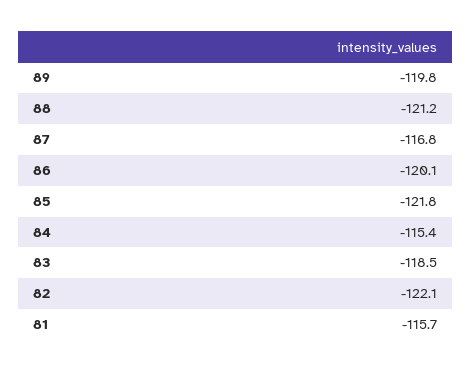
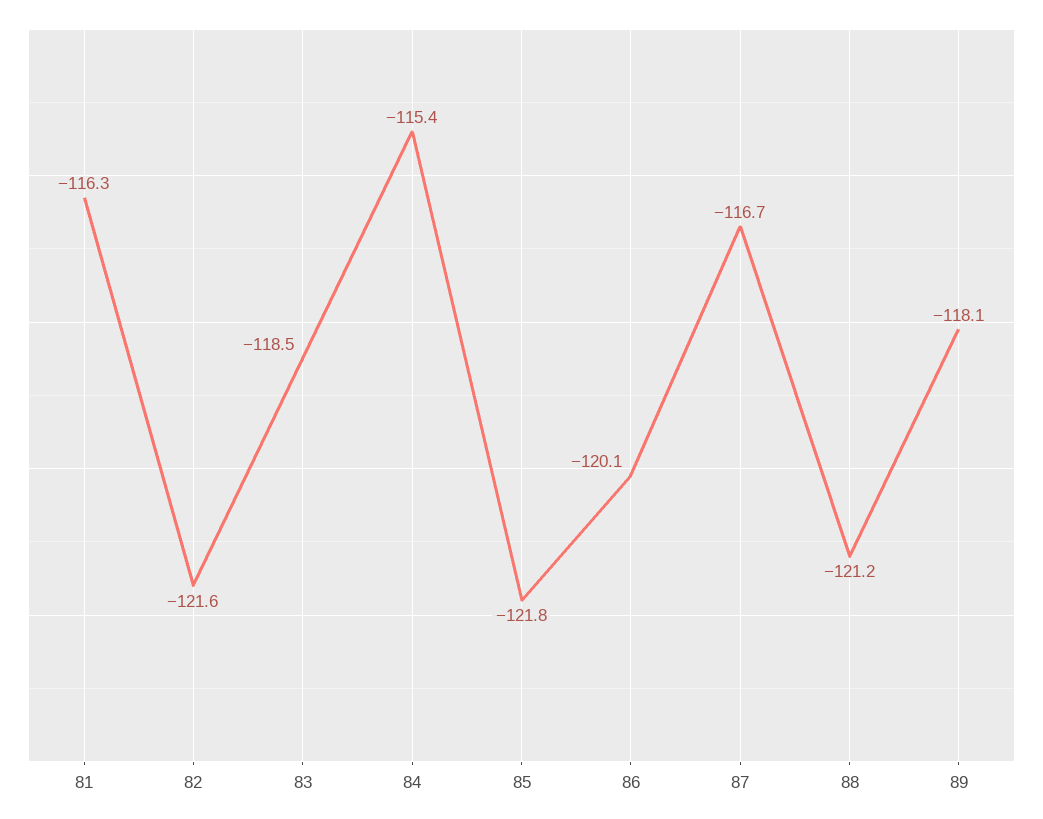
  {
-   "89": -119.8,
+   "89": -118.1,
    "88": -121.2,
-   "87": -116.8,
+   "87": -116.7,
    "86": -120.1,
    "85": -121.8,
    "84": -115.4,
    "83": -118.5,
-   "82": -122.1,
+   "82": -121.6,
-   "81": -115.7
+   "81": -116.3
  }

